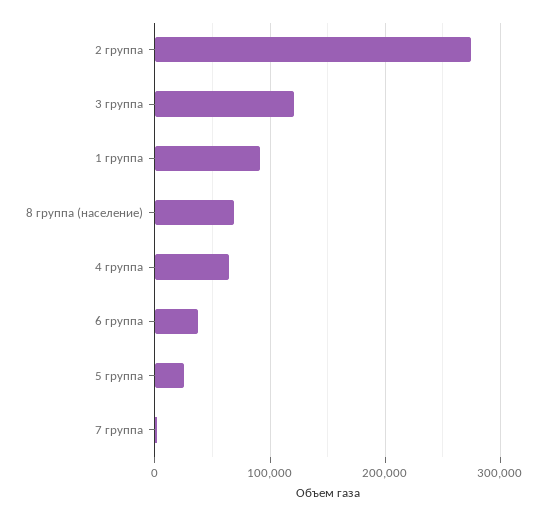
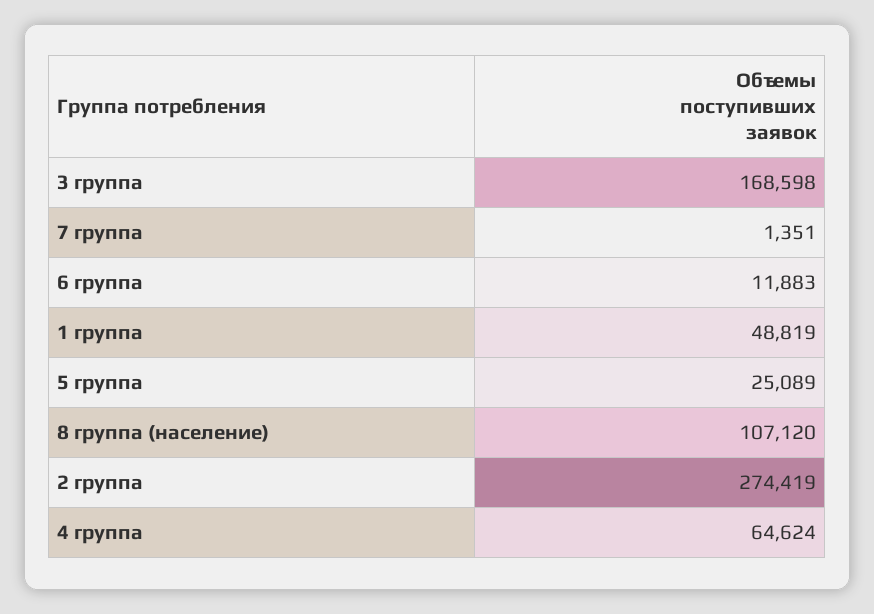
  {
    "2 группа": 274419,
-   "3 группа": 120000,
+   "3 группа": 168598,
-   "1 группа": 90000,
+   "1 группа": 48819,
-   "8 группа (население)": 70000,
+   "8 группа (население)": 107120,
    "4 группа": 64624,
-   "6 группа": 40000,
+   "6 группа": 11883,
    "5 группа": 25089,
    "7 группа": 1351
  }

